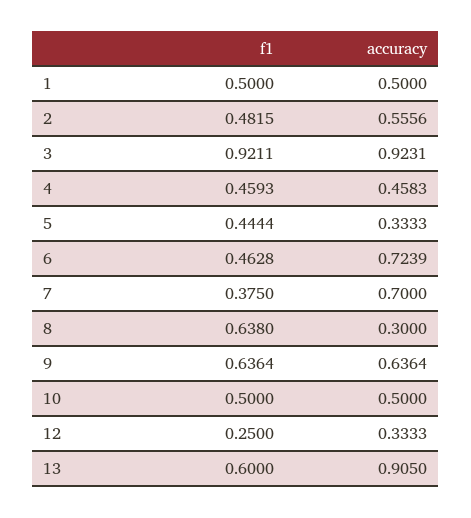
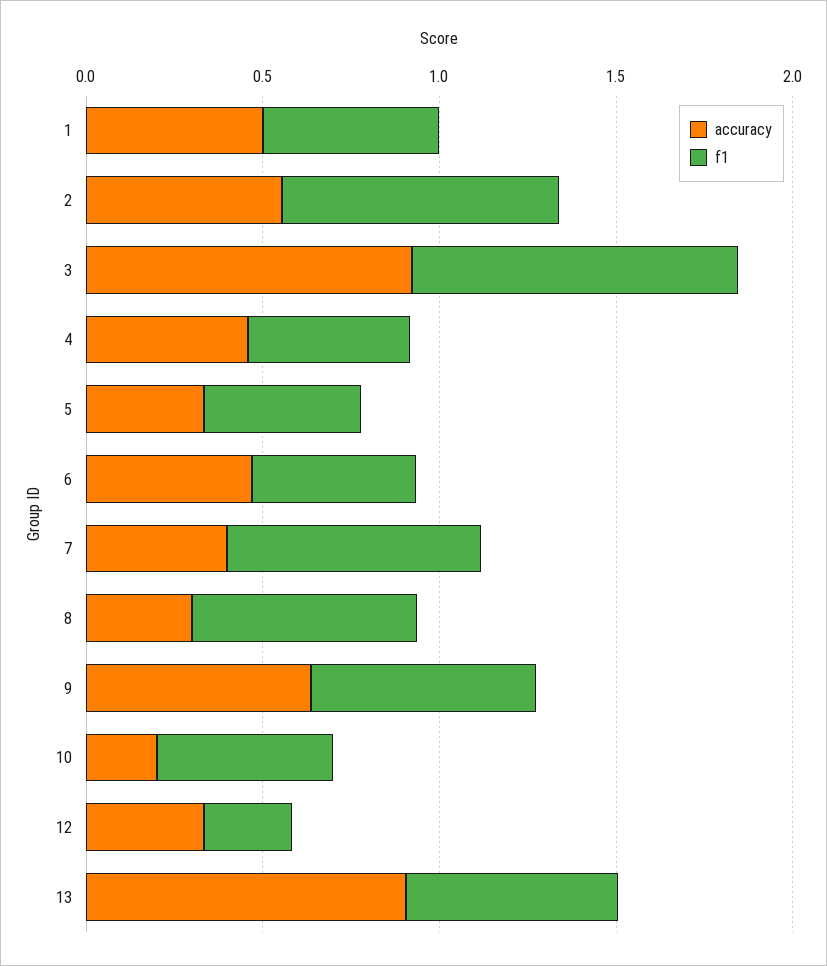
  {
    "f1": {
      "1": 0.5,
-     "2": 0.4815,
+     "2": 0.8,
      "3": 0.9211,
      "4": 0.4593,
      "5": 0.4444,
      "6": 0.4628,
-     "7": 0.375,
+     "7": 0.7,
      "8": 0.638,
      "9": 0.6364,
      "10": 0.5,
      "12": 0.25,
      "13": 0.6
    },
    "accuracy": {
      "1": 0.5,
      "2": 0.5556,
      "3": 0.9231,
      "4": 0.4583,
      "5": 0.3333,
-     "6": 0.7239,
+     "6": 0.5,
-     "7": 0.7,
+     "7": 0.4,
      "8": 0.3,
      "9": 0.6364,
-     "10": 0.5,
+     "10": 0.2,
      "12": 0.3333,
      "13": 0.905
    }
  }

